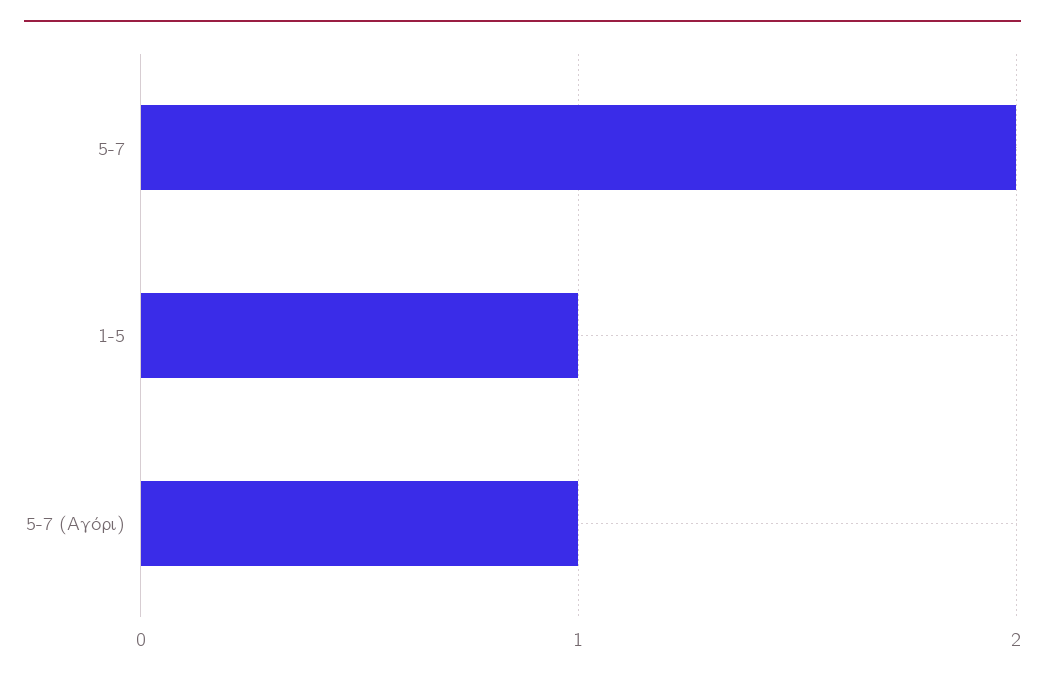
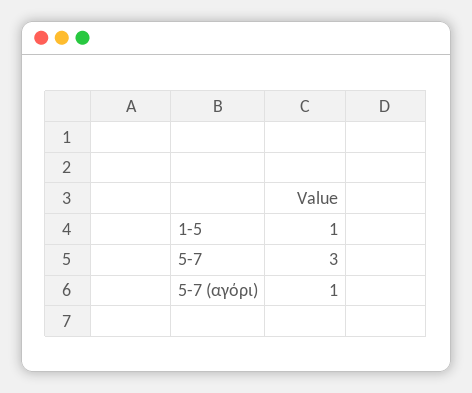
  {
-   "5-7": 2,
+   "5-7": 3,
    "1-5": 1,
    "5-7 (Αγόρι)": 1
  }

